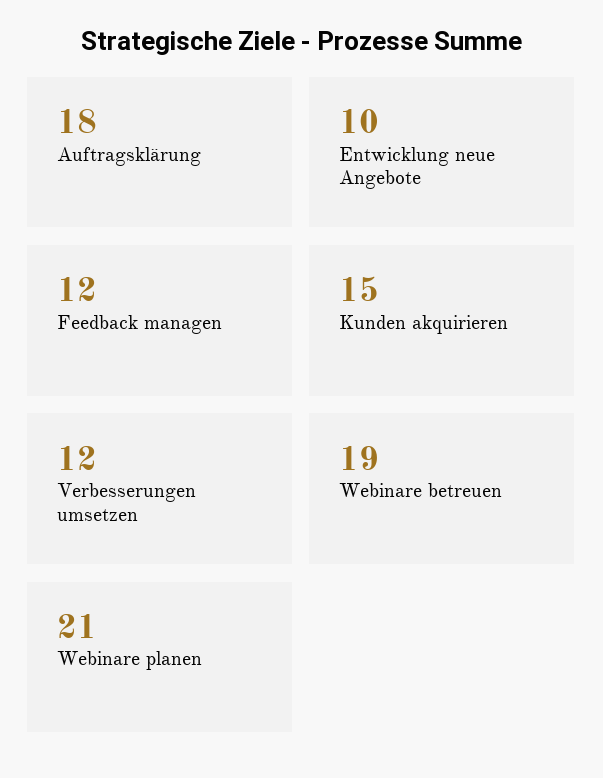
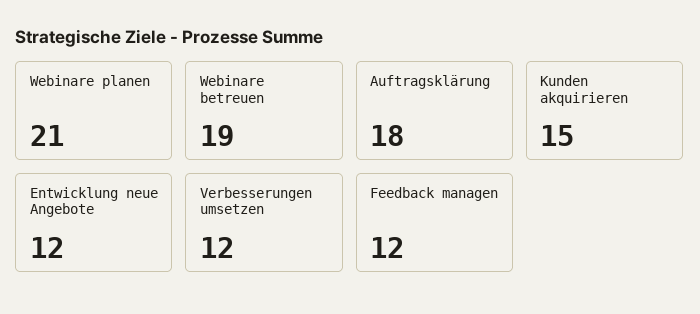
  {
    "Auftragsklärung": 18,
-   "Entwicklung neue Angebote": 10,
+   "Entwicklung neue Angebote": 12,
    "Feedback managen": 12,
    "Kunden akquirieren": 15,
    "Verbesserungen umsetzen": 12,
    "Webinare betreuen": 19,
    "Webinare planen": 21
  }

